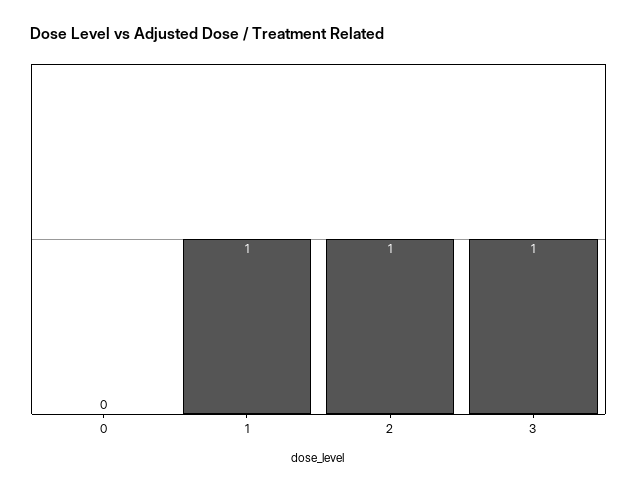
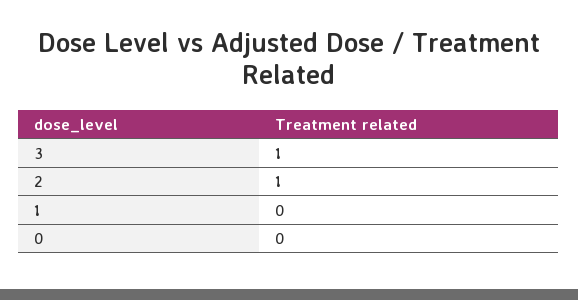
  {
    "0": 0,
-   "1": 1,
+   "1": 0,
    "2": 1,
    "3": 1
  }

